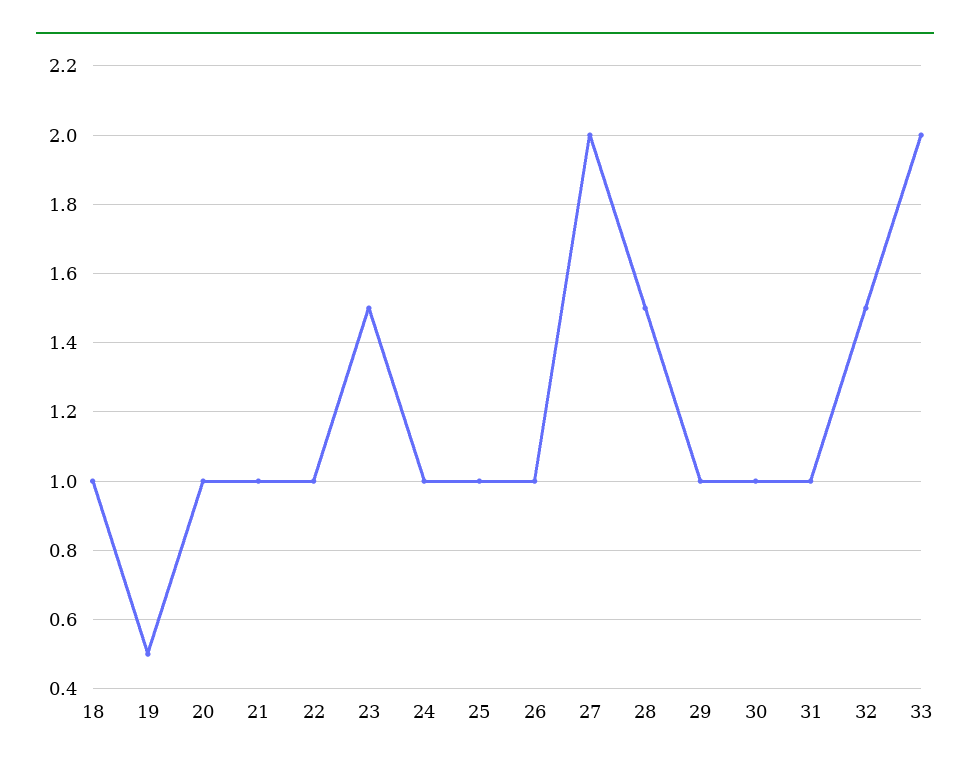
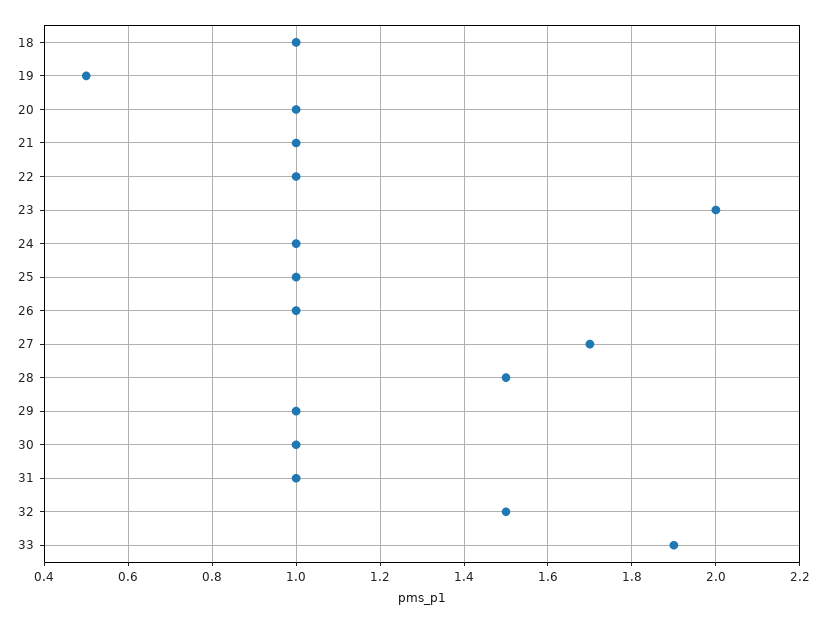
  {
    "18": 1,
    "19": 0.5,
    "20": 1,
    "21": 1,
    "22": 1,
-   "23": 1.5,
+   "23": 2,
    "24": 1,
    "25": 1,
    "26": 1,
-   "27": 2,
+   "27": 1.7,
    "28": 1.5,
    "29": 1,
    "30": 1,
    "31": 1,
    "32": 1.5,
-   "33": 2
+   "33": 1.9
  }

